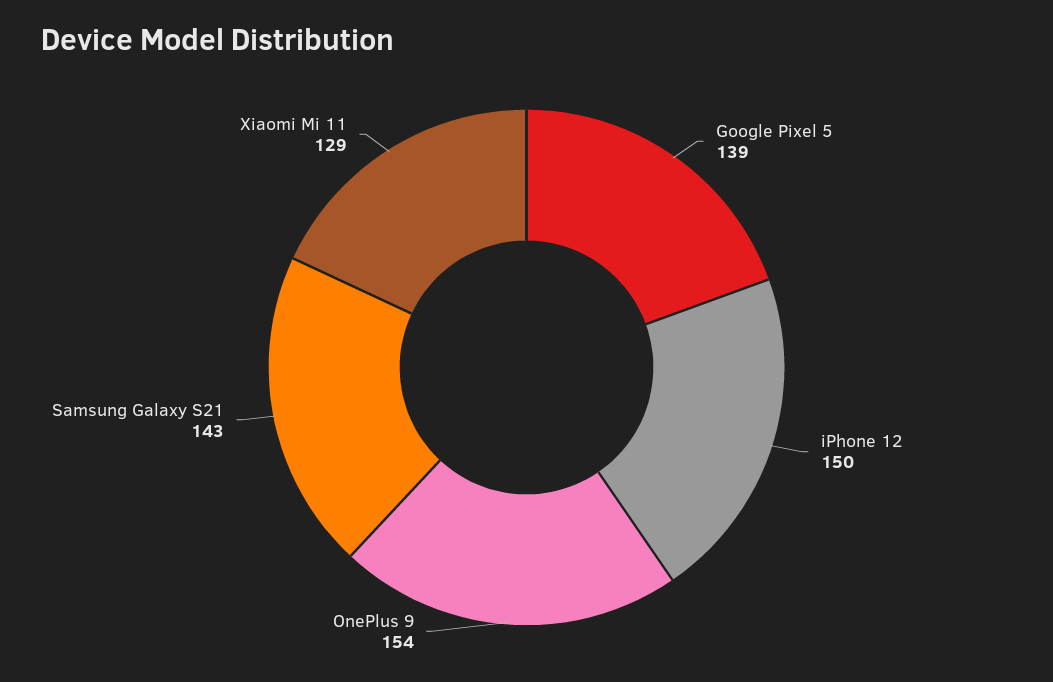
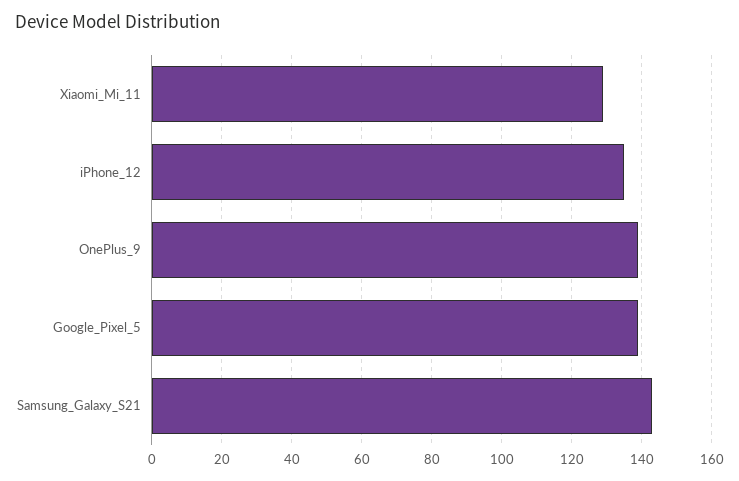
  {
    "Google Pixel 5": 139,
-   "iPhone 12": 150,
+   "iPhone 12": 135,
-   "OnePlus 9": 154,
+   "OnePlus 9": 140,
    "Samsung Galaxy S21": 143,
    "Xiaomi Mi 11": 129
  }

